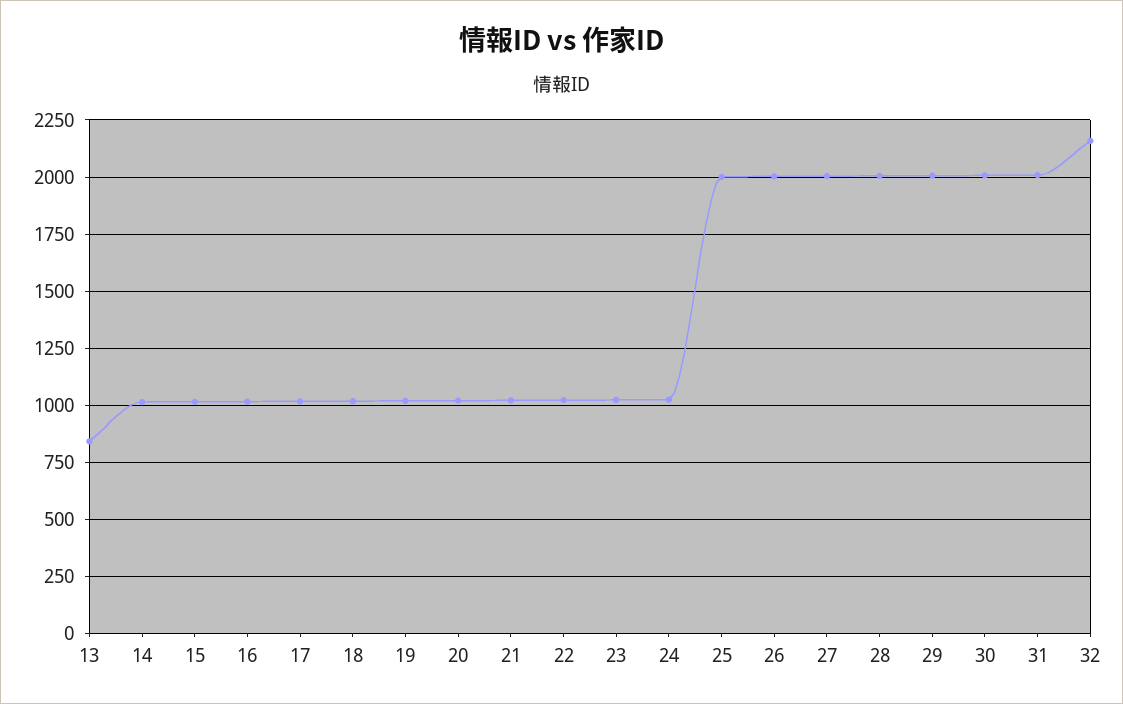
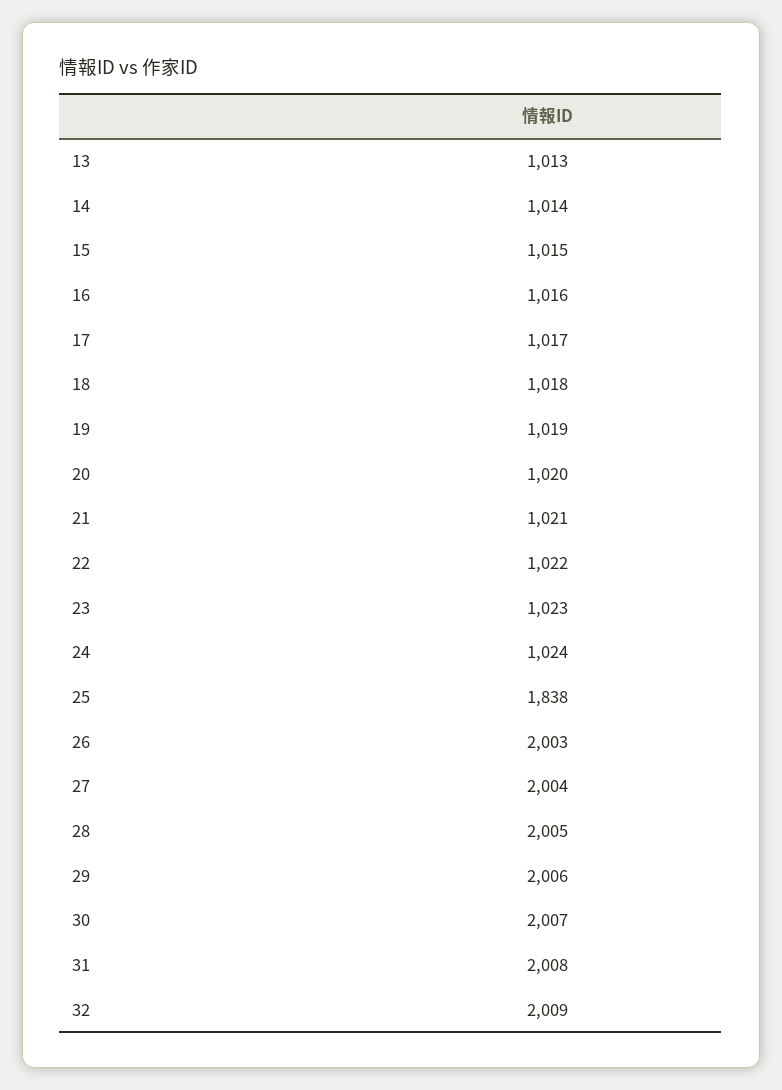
  {
-   "13": 850,
+   "13": 1013,
    "14": 1014,
    "15": 1015,
    "16": 1016,
    "17": 1017,
    "18": 1018,
    "19": 1019,
    "20": 1020,
    "21": 1021,
    "22": 1022,
    "23": 1023,
    "24": 1024,
-   "25": 2000,
+   "25": 1838,
    "26": 2003,
    "27": 2004,
    "28": 2005,
    "29": 2006,
    "30": 2007,
    "31": 2008,
-   "32": 2150
+   "32": 2009
  }

